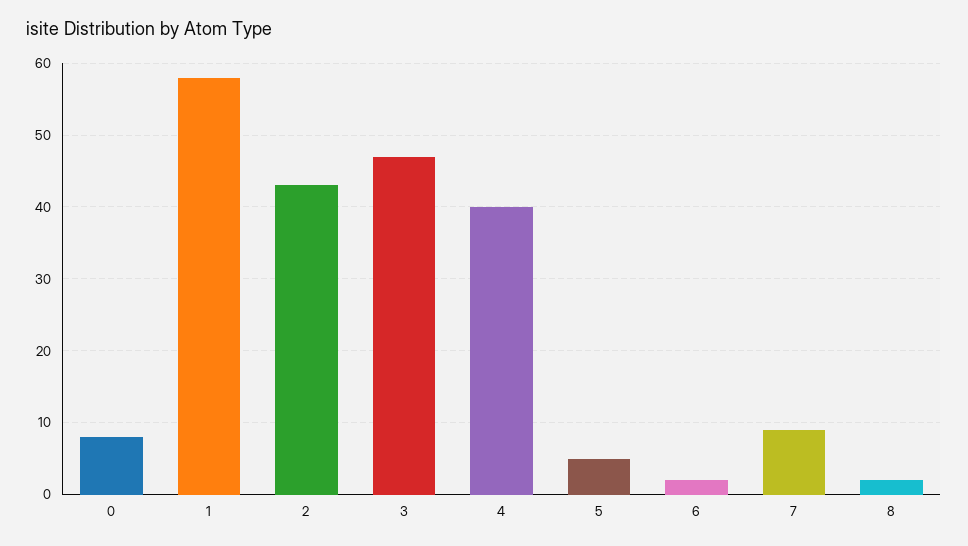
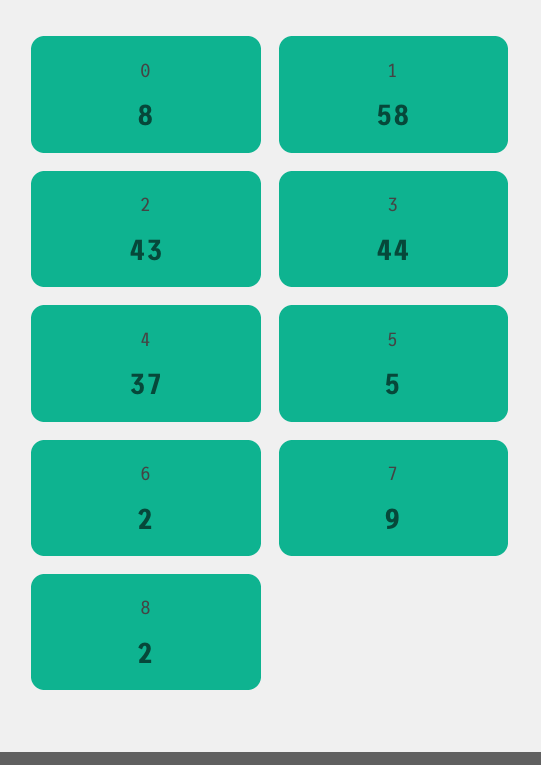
  {
    "0": 8,
    "1": 58,
    "2": 43,
-   "3": 47,
+   "3": 44,
-   "4": 40,
+   "4": 37,
    "5": 5,
    "6": 2,
    "7": 9,
    "8": 2
  }

